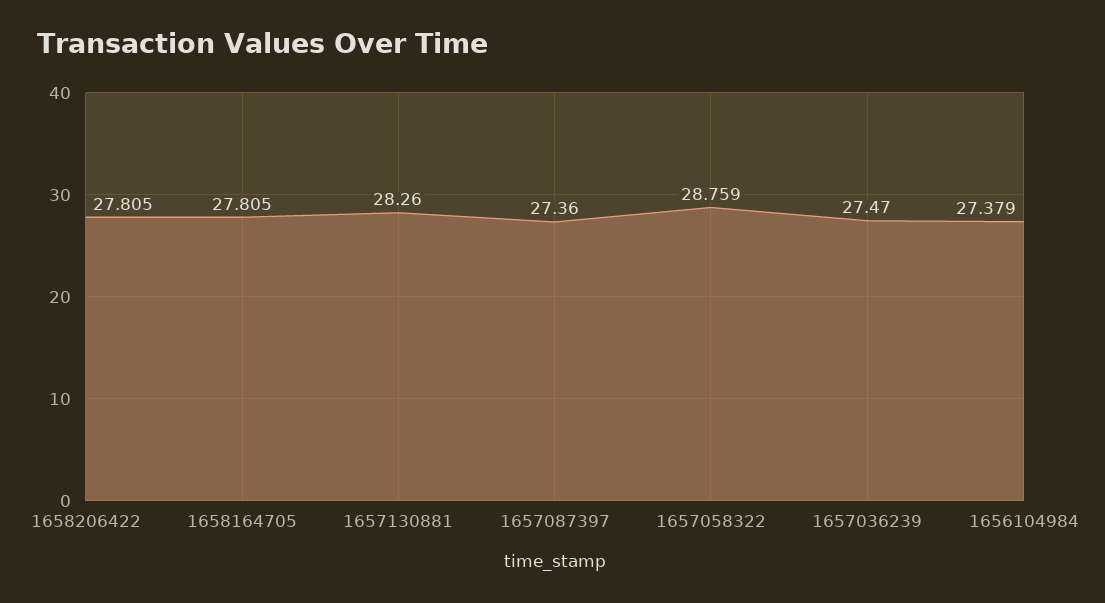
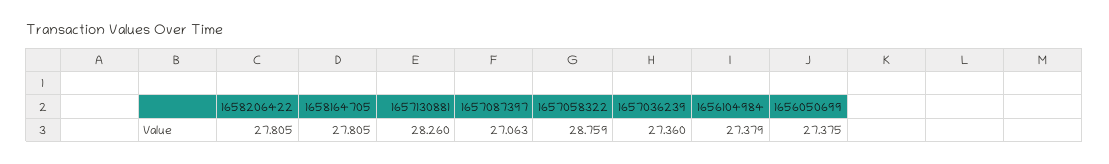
  {
    "1658206422": 27.805,
    "1658164705": 27.805,
    "1657130881": 28.26,
-   "1657087397": 27.36,
+   "1657087397": 27.063,
    "1657058322": 28.759,
-   "1657036239": 27.47,
+   "1657036239": 27.36,
-   "1656104984": 27.379
+   "1656104984": 27.379,
+   "1656050699": 27.375
  }

